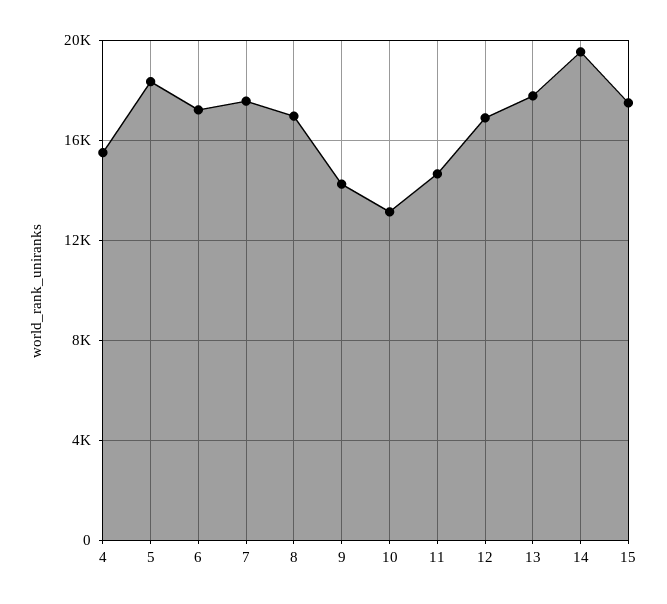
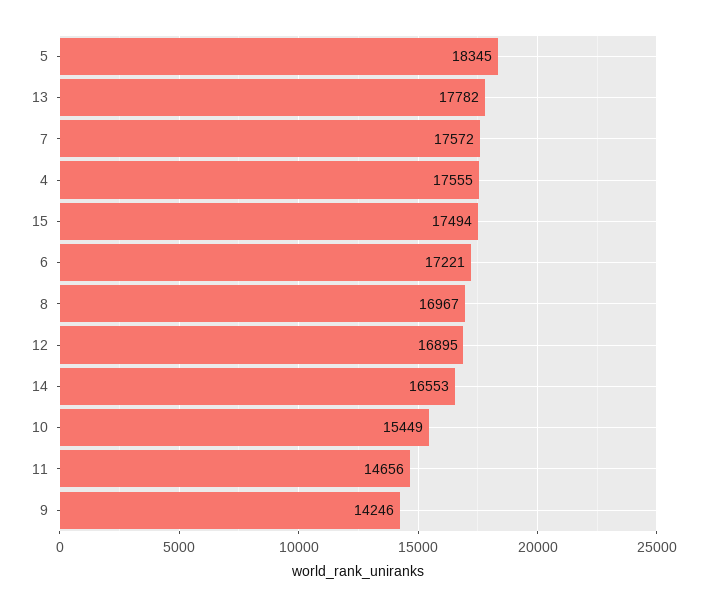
  {
-   "4": 15500,
+   "4": 17555,
    "5": 18345,
    "6": 17221,
    "7": 17572,
    "8": 16967,
    "9": 14246,
-   "10": 13000,
+   "10": 15449,
    "11": 14656,
    "12": 16895,
    "13": 17782,
-   "14": 19500,
+   "14": 16553,
    "15": 17494
  }

